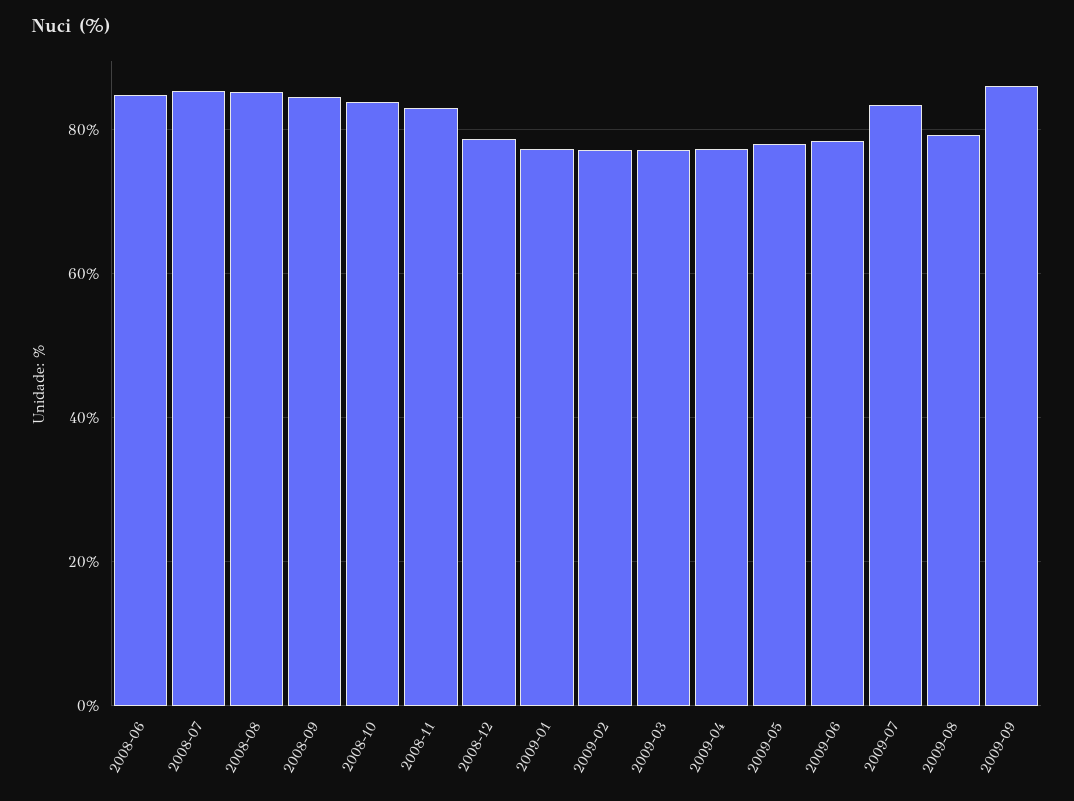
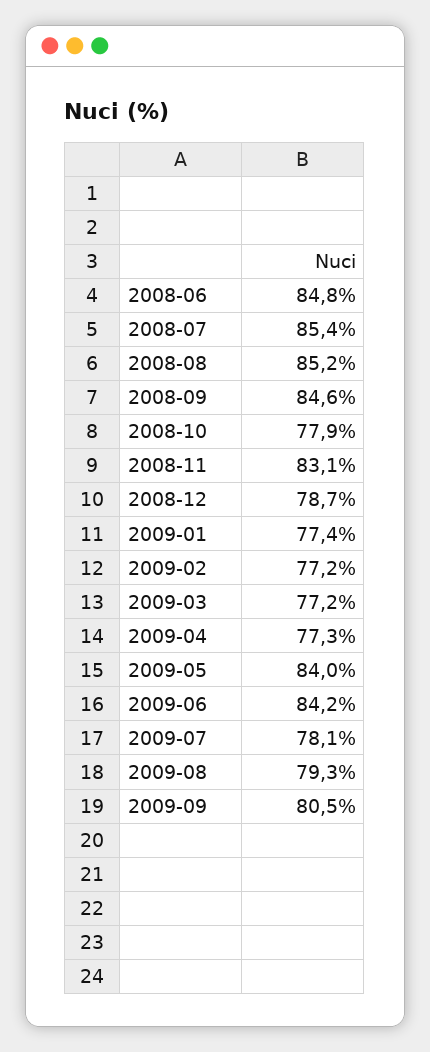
  {
    "2008-06": 84.8,
    "2008-07": 85.4,
    "2008-08": 85.2,
    "2008-09": 84.6,
-   "2008-10": 84,
+   "2008-10": 77.9,
    "2008-11": 83.1,
    "2008-12": 78.7,
    "2009-01": 77.4,
    "2009-02": 77.2,
    "2009-03": 77.2,
    "2009-04": 77.3,
-   "2009-05": 78,
+   "2009-05": 84,
-   "2009-06": 78,
+   "2009-06": 84.2,
-   "2009-07": 84,
+   "2009-07": 78.1,
    "2009-08": 79.3,
-   "2009-09": 86
+   "2009-09": 80.5
  }

